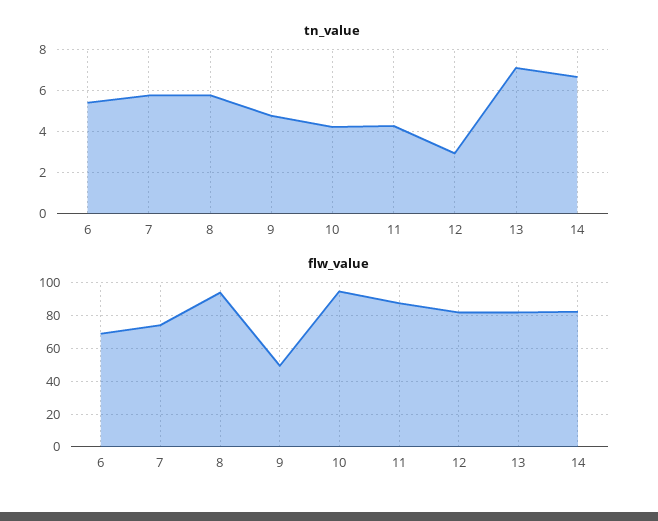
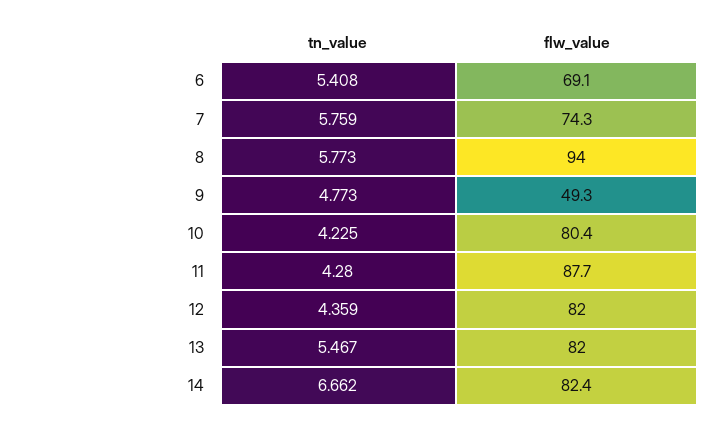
  {
    "tn_value": {
      "6": 5.408,
      "7": 5.759,
      "8": 5.773,
      "9": 4.773,
      "10": 4.225,
      "11": 4.28,
-     "12": 3,
+     "12": 4.359,
-     "13": 7,
+     "13": 5.467,
      "14": 6.662
    },
    "flw_value": {
      "6": 69.1,
      "7": 74.3,
      "8": 94,
      "9": 49.3,
-     "10": 95,
+     "10": 80.4,
      "11": 87.7,
      "12": 82,
      "13": 82,
      "14": 82.4
    }
  }

